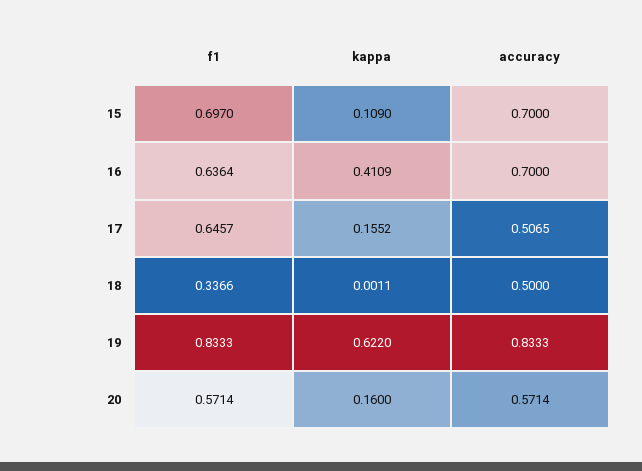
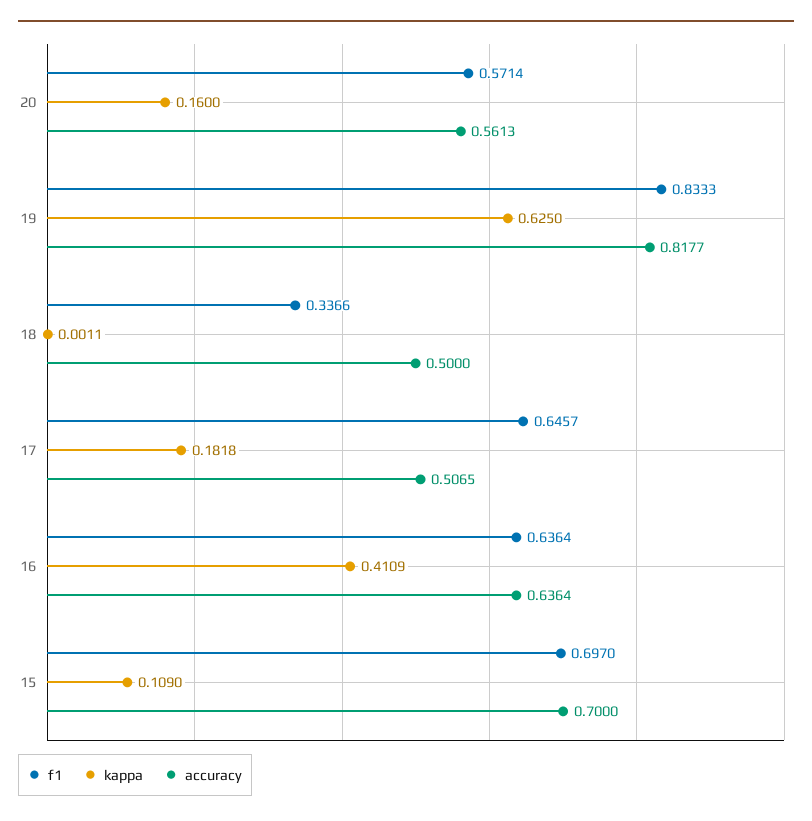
  {
    "f1": {
      "15": 0.697,
      "16": 0.6364,
      "17": 0.6457,
      "18": 0.3366,
      "19": 0.8333,
      "20": 0.5714
    },
    "kappa": {
      "15": 0.109,
      "16": 0.4109,
-     "17": 0.1552,
+     "17": 0.1818,
      "18": 0.0011,
-     "19": 0.622,
+     "19": 0.625,
      "20": 0.16
    },
    "accuracy": {
      "15": 0.7,
-     "16": 0.7,
+     "16": 0.6364,
      "17": 0.5065,
      "18": 0.5,
-     "19": 0.8333,
+     "19": 0.8177,
-     "20": 0.5714
+     "20": 0.5613
    }
  }

